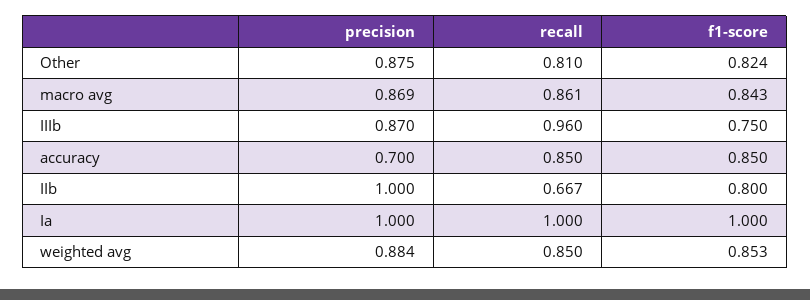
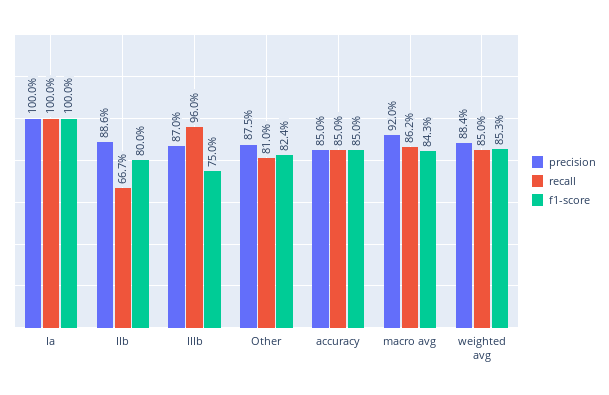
  {
    "precision": {
      "Other": 0.875,
-     "macro avg": 0.869,
+     "macro avg": 0.92,
      "IIIb": 0.87,
-     "accuracy": 0.7,
+     "accuracy": 0.85,
-     "IIb": 1,
+     "IIb": 0.886,
      "Ia": 1,
      "weighted avg": 0.884
    },
    "recall": {
      "Other": 0.81,
-     "macro avg": 0.861,
+     "macro avg": 0.862,
      "IIIb": 0.96,
      "accuracy": 0.85,
      "IIb": 0.667,
      "Ia": 1,
      "weighted avg": 0.85
    },
    "f1-score": {
      "Other": 0.824,
      "macro avg": 0.843,
      "IIIb": 0.75,
      "accuracy": 0.85,
      "IIb": 0.8,
      "Ia": 1,
      "weighted avg": 0.853
    }
  }

